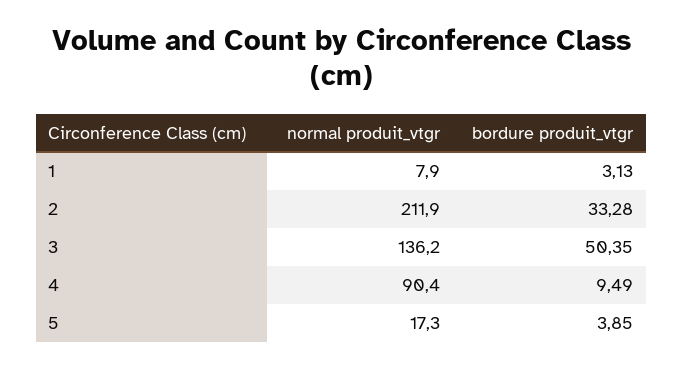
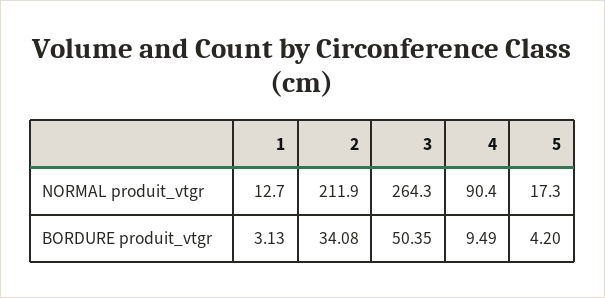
  {
    "normal produit_vtgr": {
-     "1": 7.9,
+     "1": 12.7,
      "2": 211.9,
-     "3": 136.2,
+     "3": 264.3,
      "4": 90.4,
      "5": 17.3
    },
    "bordure produit_vtgr": {
      "1": 3.13,
-     "2": 33.28,
+     "2": 34.08,
      "3": 50.35,
      "4": 9.49,
-     "5": 3.85
+     "5": 4.2
    }
  }

